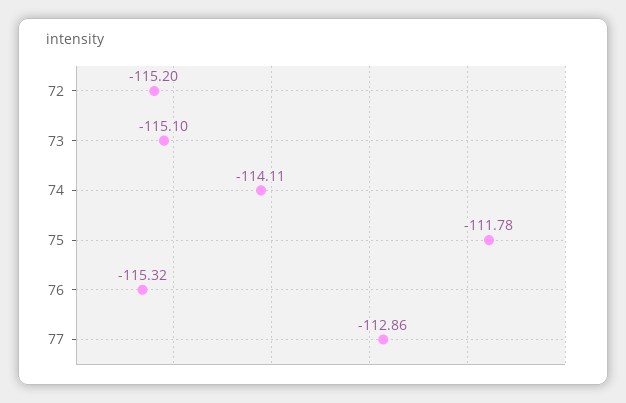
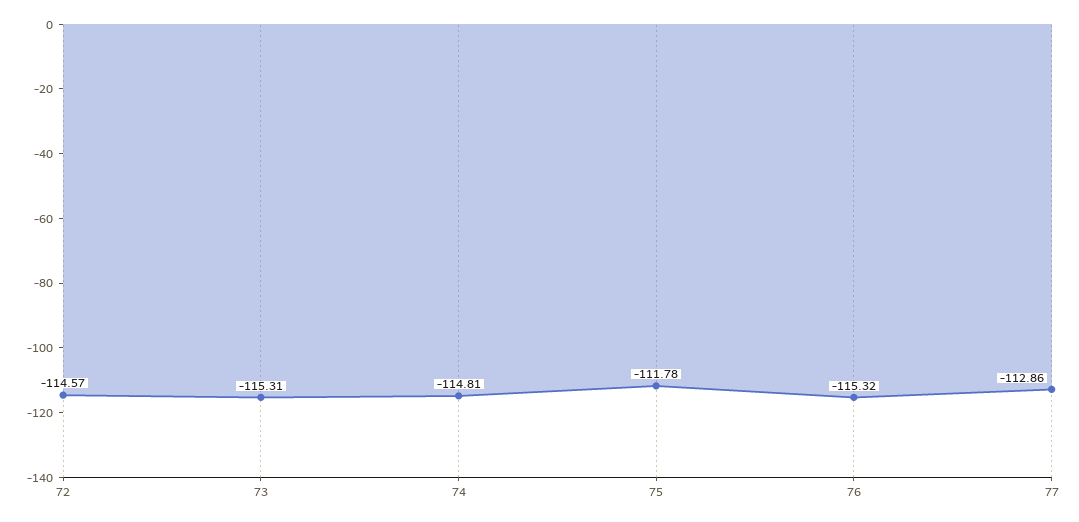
  {
-   "72": -115.2,
+   "72": -114.57,
-   "73": -115.1,
+   "73": -115.31,
-   "74": -114.11,
+   "74": -114.81,
    "75": -111.78,
    "76": -115.32,
    "77": -112.86
  }

